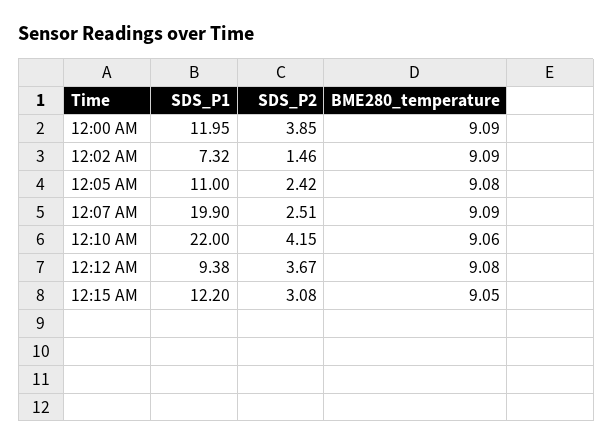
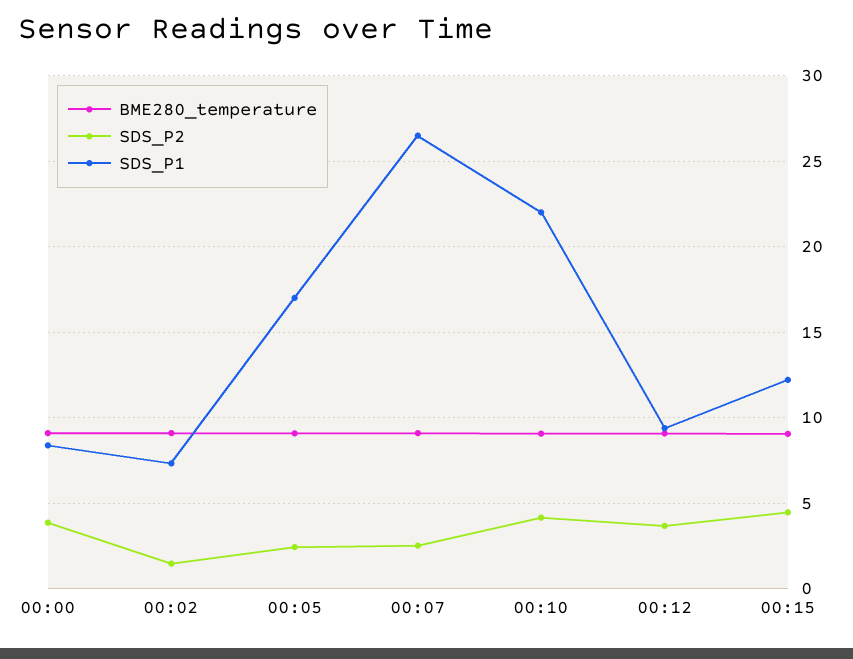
  {
    "SDS_P1": {
-     "12:00 AM": 11.95,
+     "12:00 AM": 8.5,
      "12:02 AM": 7.32,
-     "12:05 AM": 11,
+     "12:05 AM": 17,
-     "12:07 AM": 19.9,
+     "12:07 AM": 26.5,
      "12:10 AM": 22,
      "12:12 AM": 9.38,
      "12:15 AM": 12.2
    },
    "SDS_P2": {
      "12:00 AM": 3.85,
      "12:02 AM": 1.46,
      "12:05 AM": 2.42,
      "12:07 AM": 2.51,
      "12:10 AM": 4.15,
      "12:12 AM": 3.67,
-     "12:15 AM": 3.08
+     "12:15 AM": 4.5
    },
    "BME280_temperature": {
      "12:00 AM": 9.09,
      "12:02 AM": 9.09,
      "12:05 AM": 9.08,
      "12:07 AM": 9.09,
      "12:10 AM": 9.06,
      "12:12 AM": 9.08,
      "12:15 AM": 9.05
    }
  }

